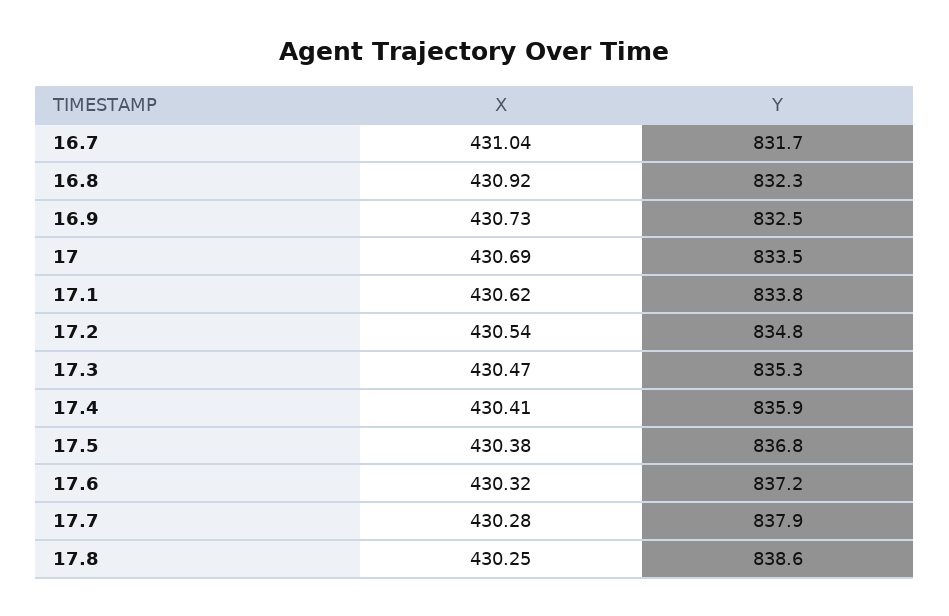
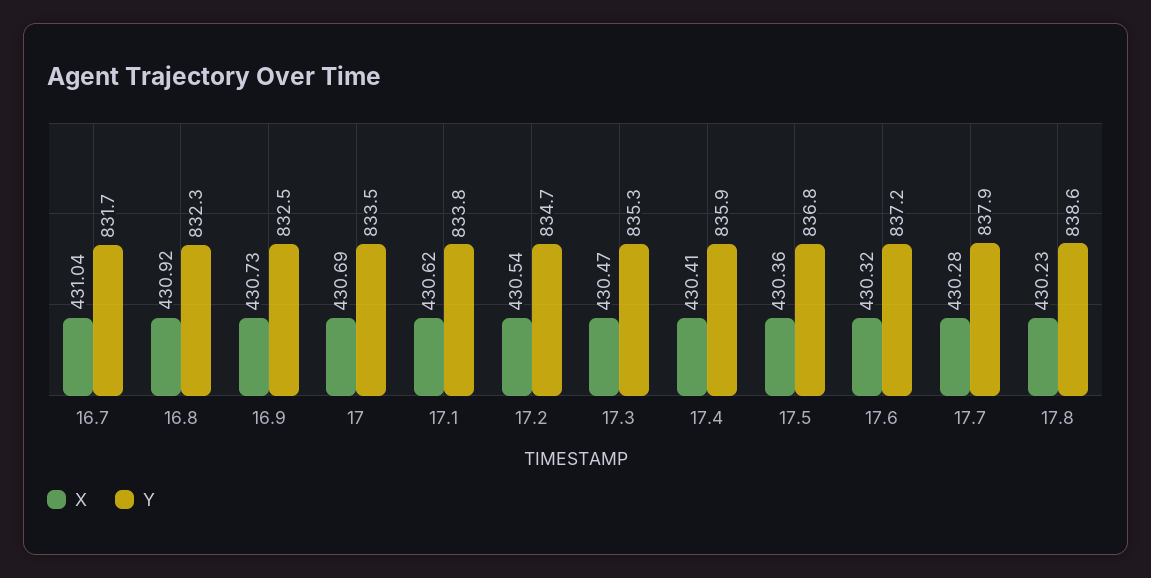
  {
    "X": {
      "16.7": 431.04,
      "16.8": 430.92,
      "16.9": 430.73,
      "17": 430.69,
      "17.1": 430.62,
      "17.2": 430.54,
      "17.3": 430.47,
      "17.4": 430.41,
-     "17.5": 430.38,
+     "17.5": 430.36,
      "17.6": 430.32,
      "17.7": 430.28,
-     "17.8": 430.25
+     "17.8": 430.23
    },
    "Y": {
      "16.7": 831.7,
      "16.8": 832.3,
      "16.9": 832.5,
      "17": 833.5,
      "17.1": 833.8,
-     "17.2": 834.8,
+     "17.2": 834.7,
      "17.3": 835.3,
      "17.4": 835.9,
      "17.5": 836.8,
      "17.6": 837.2,
      "17.7": 837.9,
      "17.8": 838.6
    }
  }

